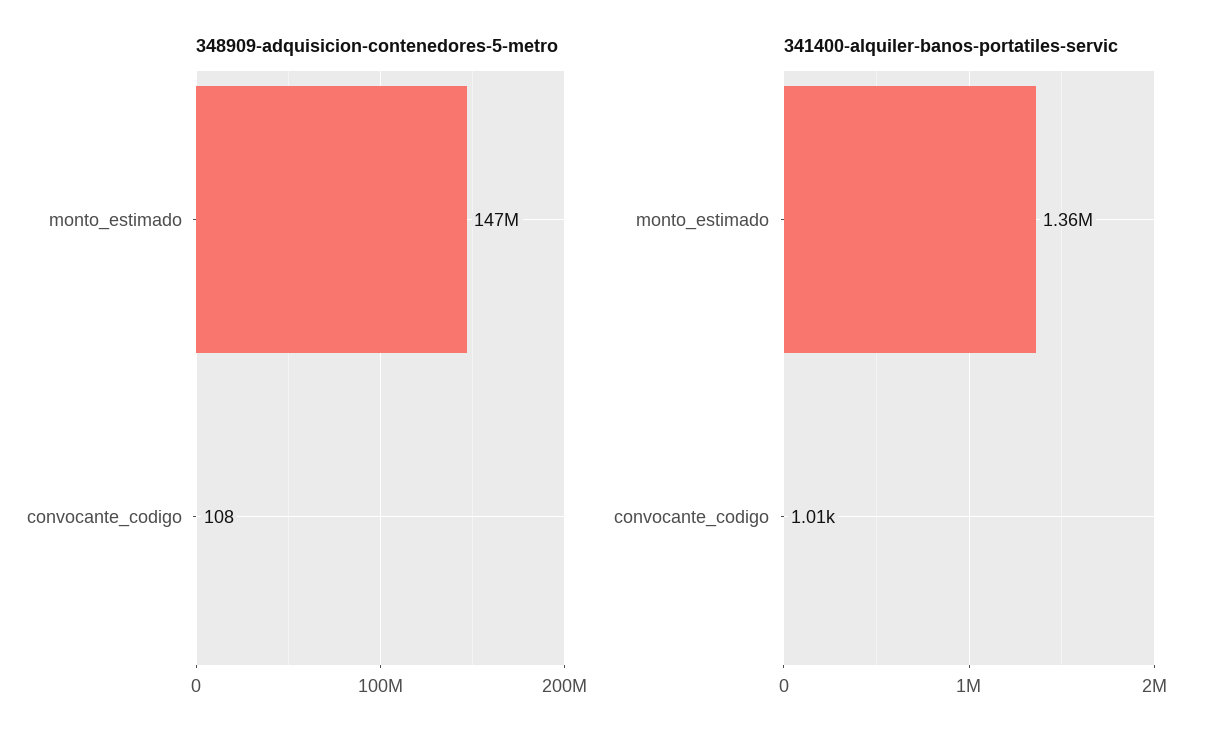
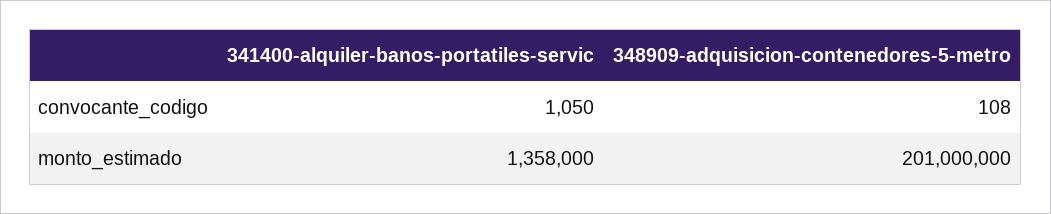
  {
    "348909-adquisicion-contenedores-5-metro": {
-     "monto_estimado": 147000000,
+     "monto_estimado": 201000000,
      "convocante_codigo": 108
    },
    "341400-alquiler-banos-portatiles-servic": {
      "monto_estimado": 1358000,
-     "convocante_codigo": 1010
+     "convocante_codigo": 1050
    }
  }

